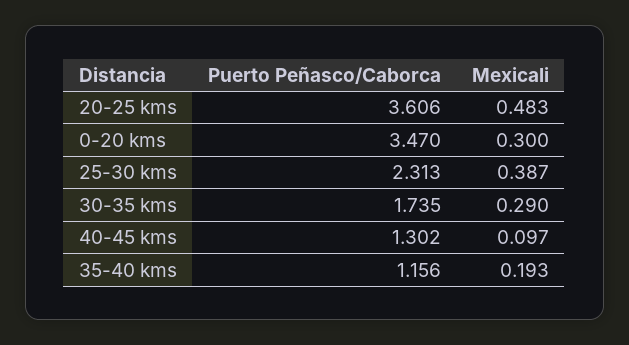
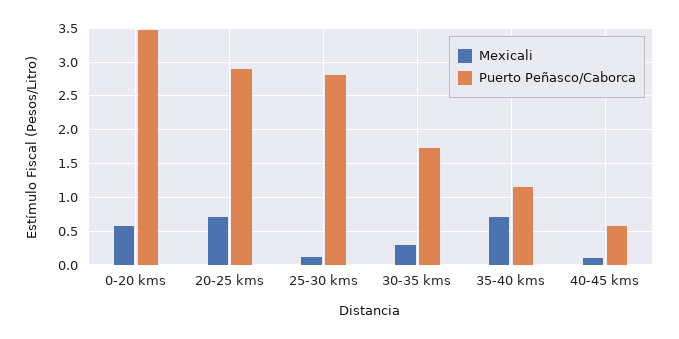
  {
    "Puerto Peñasco/Caborca": {
-     "20-25 kms": 3.606,
+     "20-25 kms": 2.9,
      "0-20 kms": 3.47,
-     "25-30 kms": 2.313,
+     "25-30 kms": 2.8,
      "30-35 kms": 1.735,
-     "40-45 kms": 1.302,
+     "40-45 kms": 0.6,
      "35-40 kms": 1.156
    },
    "Mexicali": {
-     "20-25 kms": 0.483,
+     "20-25 kms": 0.7,
-     "0-20 kms": 0.3,
+     "0-20 kms": 0.6,
-     "25-30 kms": 0.387,
+     "25-30 kms": 0.1,
      "30-35 kms": 0.29,
      "40-45 kms": 0.097,
-     "35-40 kms": 0.193
+     "35-40 kms": 0.7
    }
  }

